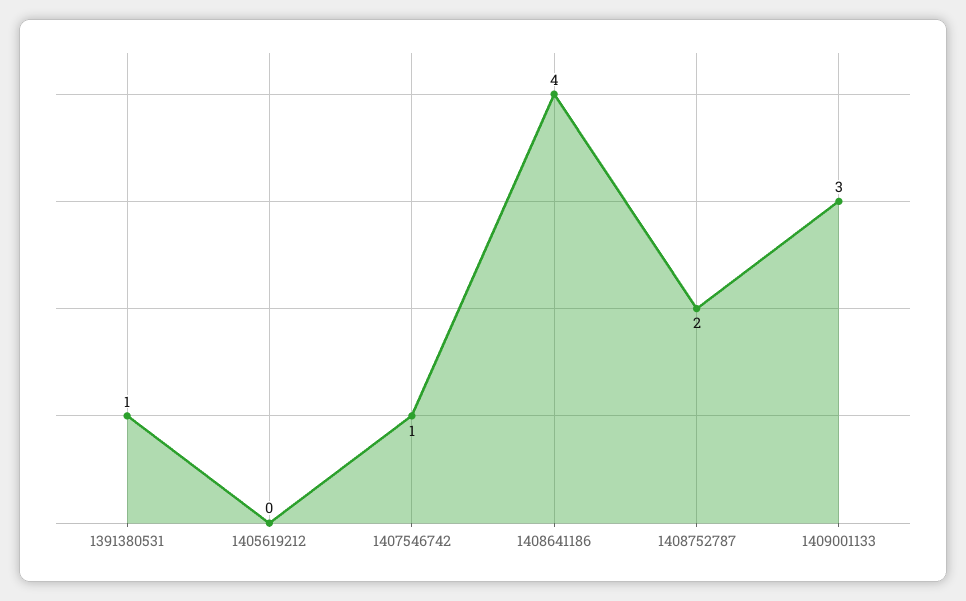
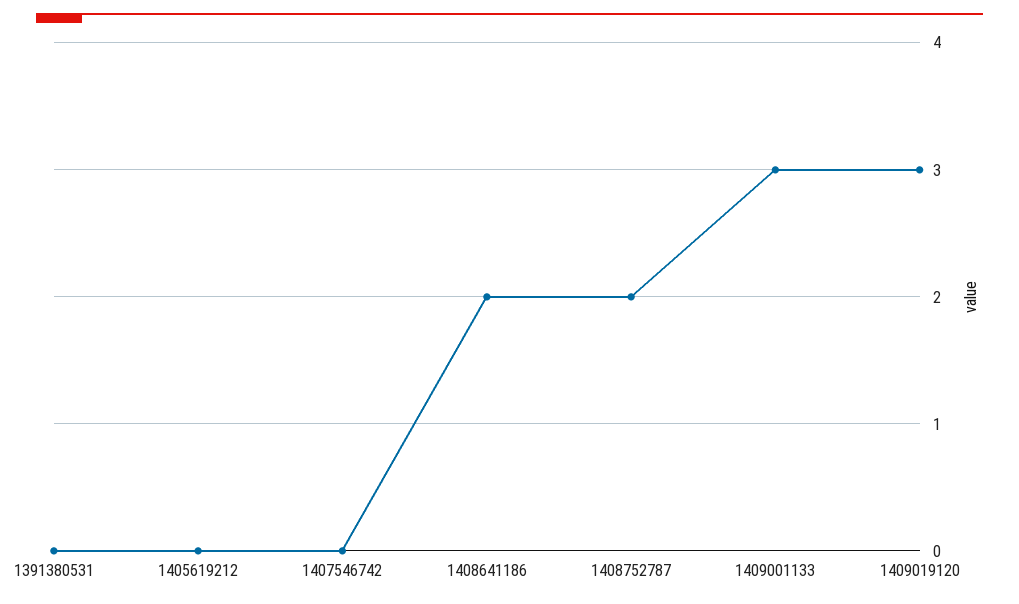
  {
-   "1391380531": 1,
+   "1391380531": 0,
    "1405619212": 0,
-   "1407546742": 1,
+   "1407546742": 0,
-   "1408641186": 4,
+   "1408641186": 2,
    "1408752787": 2,
-   "1409001133": 3
+   "1409001133": 3,
+   "1409019120": 3
  }

